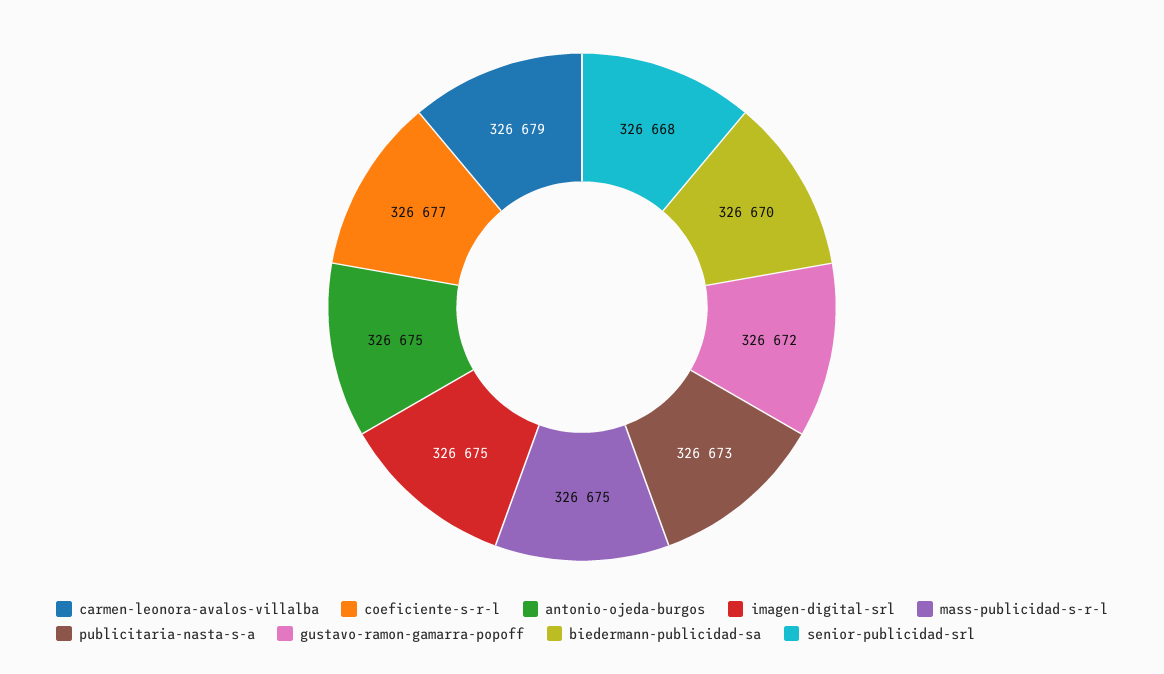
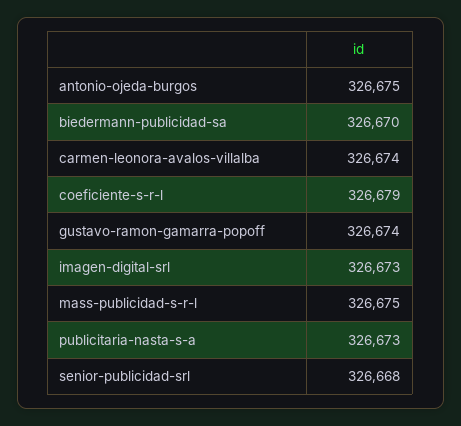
  {
-   "carmen-leonora-avalos-villalba": 326679,
+   "carmen-leonora-avalos-villalba": 326674,
-   "coeficiente-s-r-l": 326677,
+   "coeficiente-s-r-l": 326679,
    "antonio-ojeda-burgos": 326675,
-   "imagen-digital-srl": 326675,
+   "imagen-digital-srl": 326673,
    "mass-publicidad-s-r-l": 326675,
    "publicitaria-nasta-s-a": 326673,
-   "gustavo-ramon-gamarra-popoff": 326672,
+   "gustavo-ramon-gamarra-popoff": 326674,
    "biedermann-publicidad-sa": 326670,
    "senior-publicidad-srl": 326668
  }

